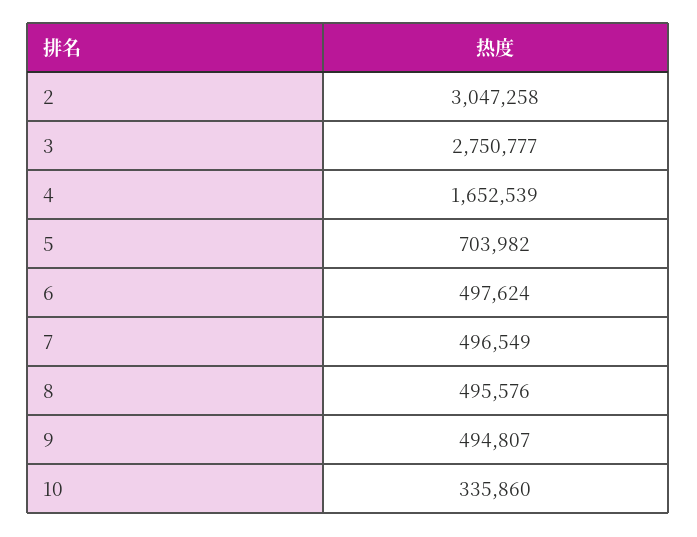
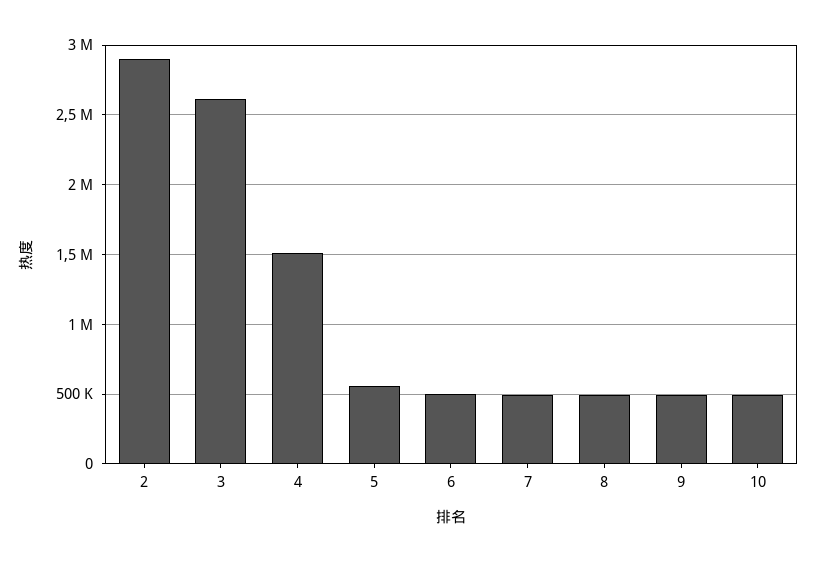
  {
-   "2": 3047258,
+   "2": 2900000,
-   "3": 2750777,
+   "3": 2600000,
-   "4": 1652539,
+   "4": 1500000,
-   "5": 703982,
+   "5": 550000,
    "6": 497624,
    "7": 496549,
    "8": 495576,
    "9": 494807,
-   "10": 335860
+   "10": 500000
  }

